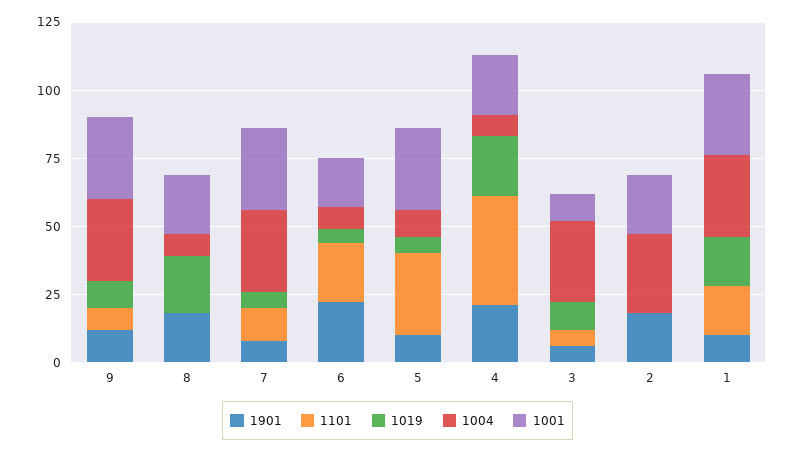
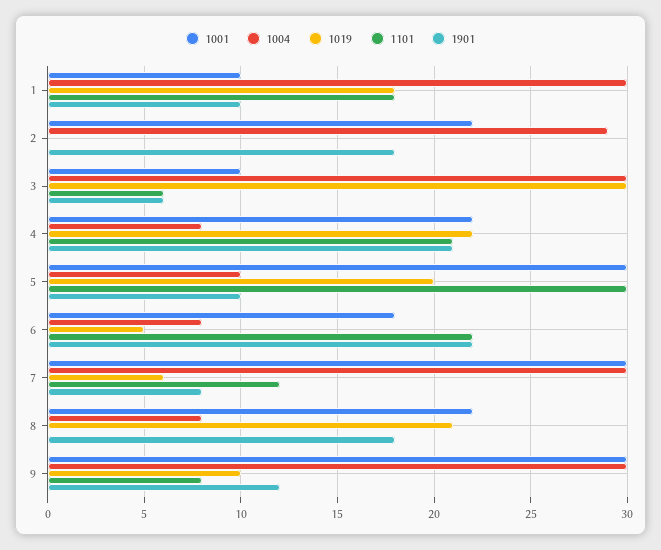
  {
    "1901": {
      "9": 12,
      "8": 18,
      "7": 8,
      "6": 22,
      "5": 10,
      "4": 21,
      "3": 6,
      "2": 18,
      "1": 10
    },
    "1101": {
      "9": 8,
      "8": 0,
      "7": 12,
      "6": 22,
      "5": 30,
-     "4": 40,
+     "4": 21,
      "3": 6,
      "2": 0,
      "1": 18
    },
    "1019": {
      "9": 10,
      "8": 21,
      "7": 6,
      "6": 5,
-     "5": 5,
+     "5": 20,
      "4": 22,
-     "3": 10,
+     "3": 30,
      "2": 0,
      "1": 18
    },
    "1004": {
      "9": 30,
      "8": 8,
      "7": 30,
      "6": 8,
      "5": 10,
      "4": 8,
      "3": 30,
      "2": 29,
      "1": 30
    },
    "1001": {
      "9": 30,
      "8": 22,
      "7": 30,
      "6": 18,
      "5": 30,
      "4": 22,
      "3": 10,
      "2": 22,
-     "1": 30
+     "1": 10
    }
  }

